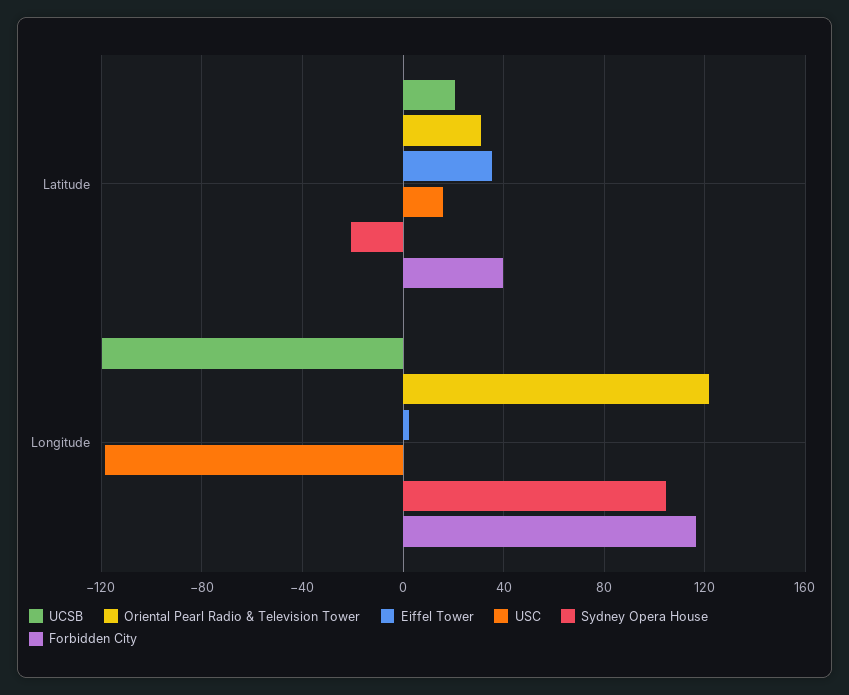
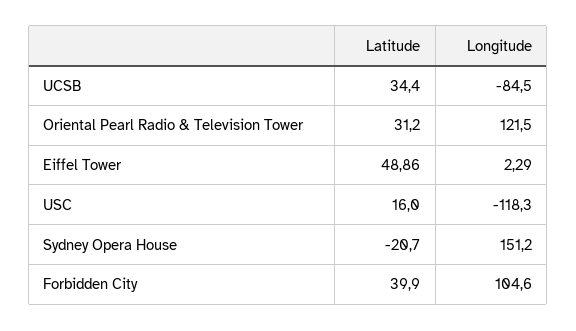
  {
    "UCSB": {
-     "Latitude": 20,
+     "Latitude": 34.4,
-     "Longitude": -120
+     "Longitude": -84.5
    },
    "Oriental Pearl Radio & Television Tower": {
      "Latitude": 31.2,
      "Longitude": 121.5
    },
    "Eiffel Tower": {
-     "Latitude": 35,
+     "Latitude": 48.86,
      "Longitude": 2.29
    },
    "USC": {
      "Latitude": 16,
      "Longitude": -118.3
    },
    "Sydney Opera House": {
      "Latitude": -20.7,
-     "Longitude": 105
+     "Longitude": 151.2
    },
    "Forbidden City": {
      "Latitude": 39.9,
-     "Longitude": 115
+     "Longitude": 104.6
    }
  }

